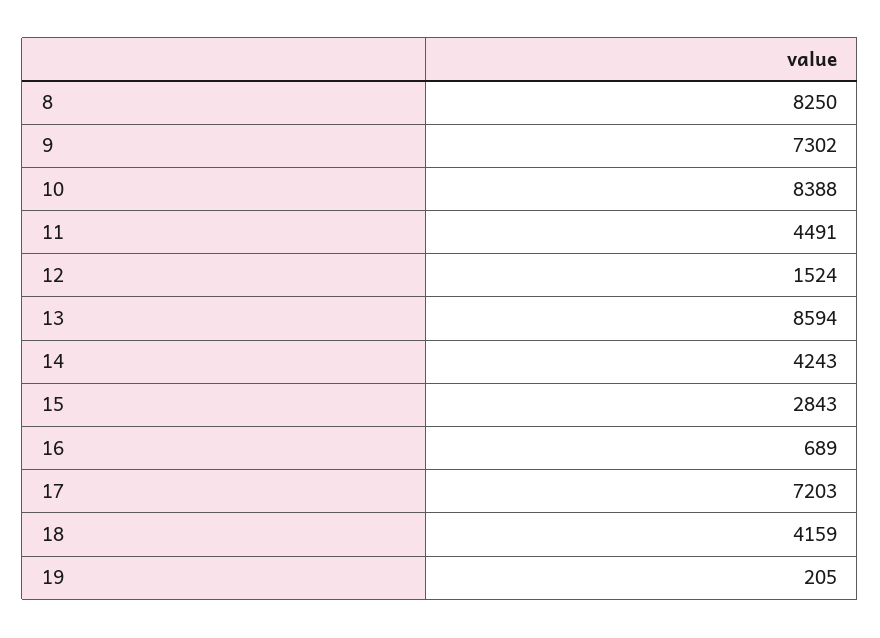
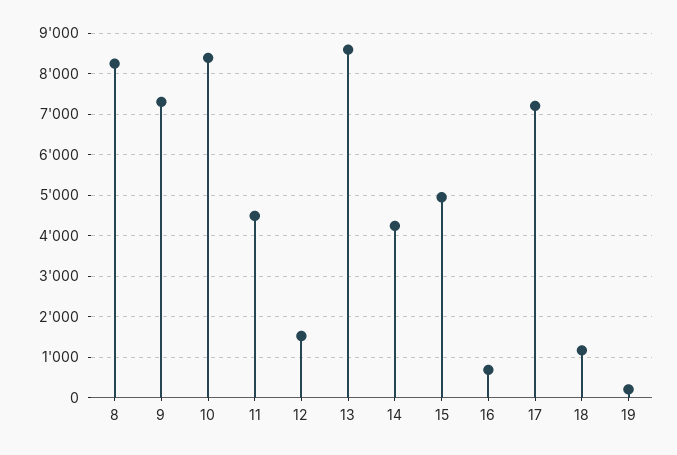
  {
    "8": 8250,
    "9": 7302,
    "10": 8388,
    "11": 4491,
    "12": 1524,
    "13": 8594,
    "14": 4243,
-   "15": 2843,
+   "15": 5000,
    "16": 689,
    "17": 7203,
-   "18": 4159,
+   "18": 1200,
    "19": 205
  }

